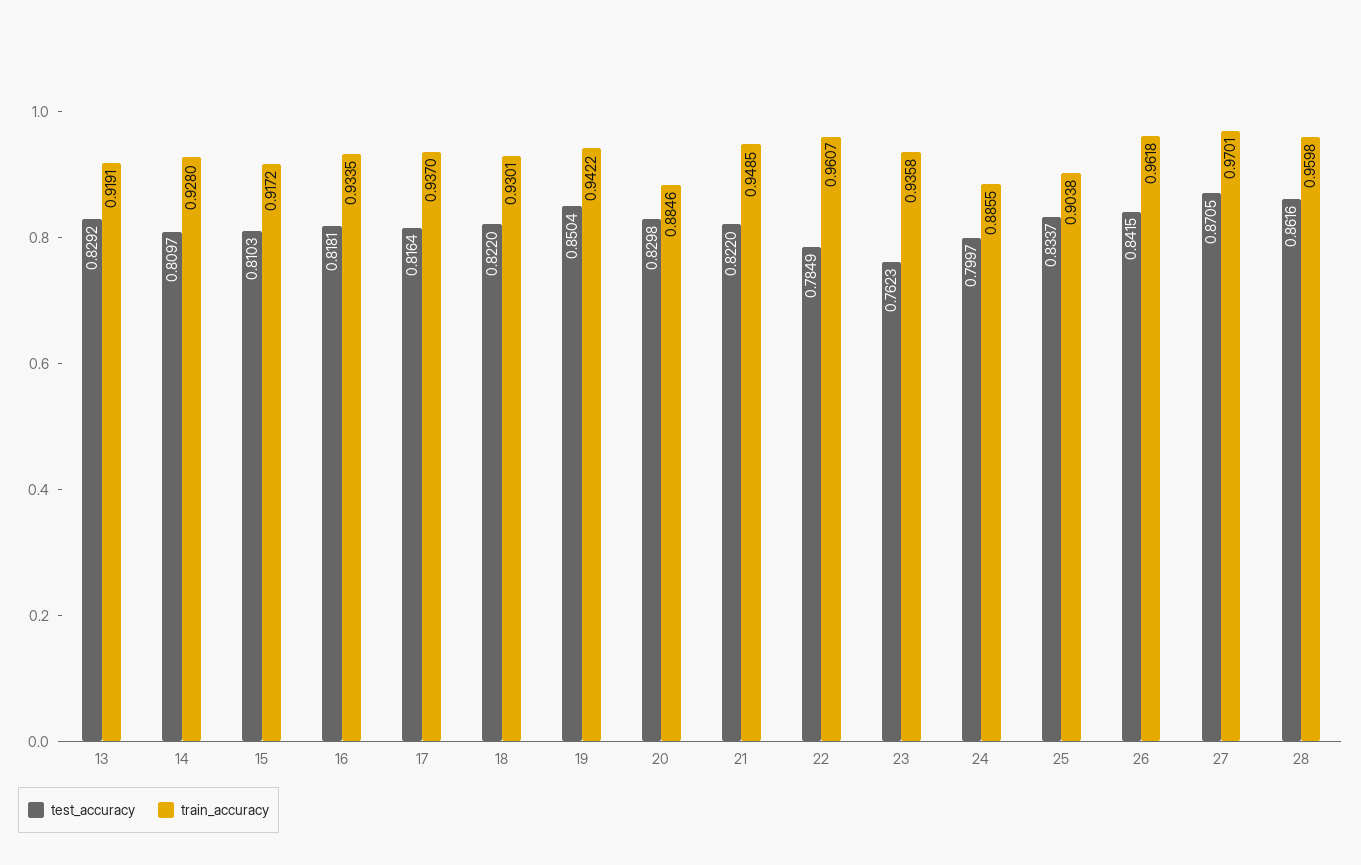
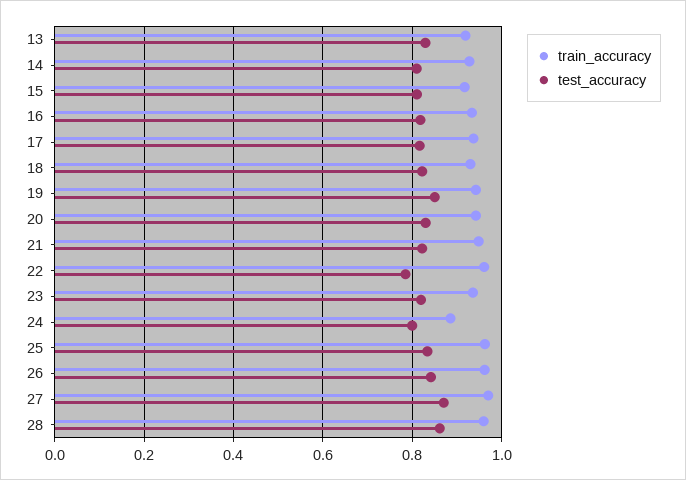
  {
    "test_accuracy": {
      "13": 0.8292,
      "14": 0.8097,
      "15": 0.8103,
      "16": 0.8181,
      "17": 0.8164,
      "18": 0.822,
      "19": 0.8504,
      "20": 0.8298,
      "21": 0.822,
      "22": 0.7849,
-     "23": 0.7623,
+     "23": 0.82,
      "24": 0.7997,
      "25": 0.8337,
      "26": 0.8415,
      "27": 0.8705,
      "28": 0.8616
    },
    "train_accuracy": {
      "13": 0.9191,
      "14": 0.928,
      "15": 0.9172,
      "16": 0.9335,
      "17": 0.937,
      "18": 0.9301,
      "19": 0.9422,
-     "20": 0.8846,
+     "20": 0.94,
      "21": 0.9485,
      "22": 0.9607,
      "23": 0.9358,
      "24": 0.8855,
-     "25": 0.9038,
+     "25": 0.96,
      "26": 0.9618,
      "27": 0.9701,
      "28": 0.9598
    }
  }

